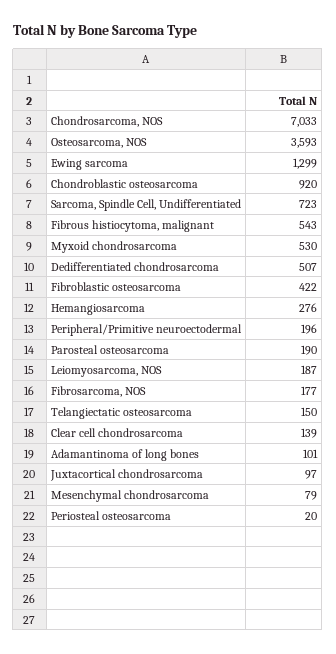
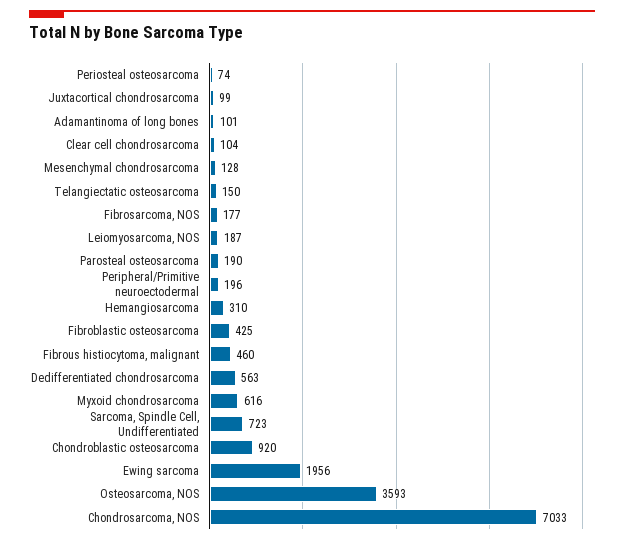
  {
    "Chondrosarcoma, NOS": 7033,
    "Osteosarcoma, NOS": 3593,
-   "Ewing sarcoma": 1299,
+   "Ewing sarcoma": 1956,
    "Chondroblastic osteosarcoma": 920,
    "Sarcoma, Spindle Cell, Undifferentiated": 723,
-   "Fibrous histiocytoma, malignant": 543,
+   "Fibrous histiocytoma, malignant": 460,
-   "Myxoid chondrosarcoma": 530,
+   "Myxoid chondrosarcoma": 616,
-   "Dedifferentiated chondrosarcoma": 507,
+   "Dedifferentiated chondrosarcoma": 563,
-   "Fibroblastic osteosarcoma": 422,
+   "Fibroblastic osteosarcoma": 425,
-   "Hemangiosarcoma": 276,
+   "Hemangiosarcoma": 310,
    "Peripheral/Primitive neuroectodermal": 196,
    "Parosteal osteosarcoma": 190,
    "Leiomyosarcoma, NOS": 187,
    "Fibrosarcoma, NOS": 177,
    "Telangiectatic osteosarcoma": 150,
-   "Clear cell chondrosarcoma": 139,
+   "Clear cell chondrosarcoma": 104,
    "Adamantinoma of long bones": 101,
-   "Juxtacortical chondrosarcoma": 97,
+   "Juxtacortical chondrosarcoma": 99,
-   "Mesenchymal chondrosarcoma": 79,
+   "Mesenchymal chondrosarcoma": 128,
-   "Periosteal osteosarcoma": 20
+   "Periosteal osteosarcoma": 74
  }

